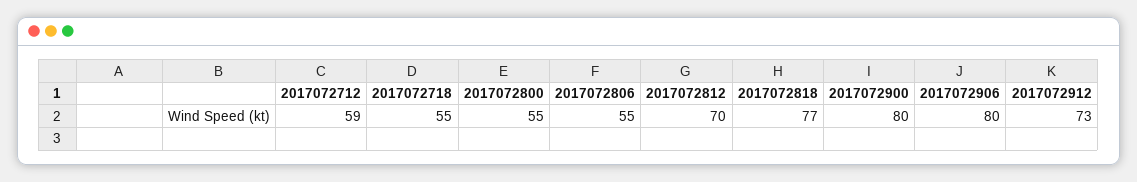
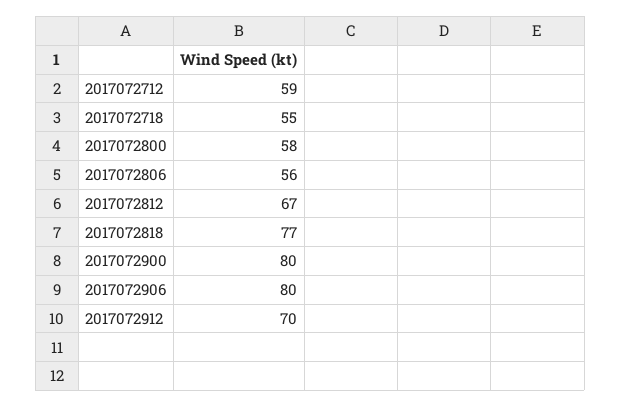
  {
    "2017072712": 59,
    "2017072718": 55,
-   "2017072800": 55,
+   "2017072800": 58,
-   "2017072806": 55,
+   "2017072806": 56,
-   "2017072812": 70,
+   "2017072812": 67,
    "2017072818": 77,
    "2017072900": 80,
    "2017072906": 80,
-   "2017072912": 73
+   "2017072912": 70
  }

